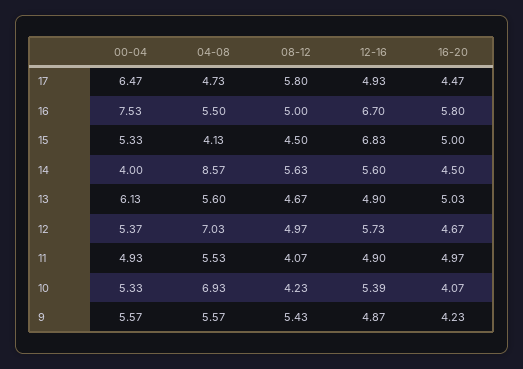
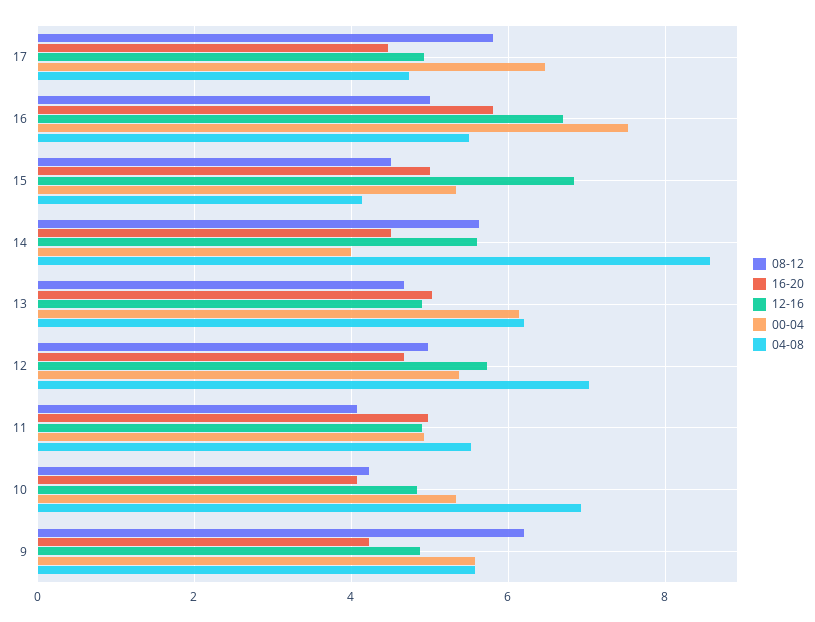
  {
    "00-04": {
      "17": 6.47,
      "16": 7.53,
      "15": 5.33,
      "14": 4,
      "13": 6.13,
      "12": 5.37,
      "11": 4.93,
      "10": 5.33,
      "9": 5.57
    },
    "04-08": {
      "17": 4.73,
      "16": 5.5,
      "15": 4.13,
      "14": 8.57,
-     "13": 5.6,
+     "13": 6.2,
      "12": 7.03,
      "11": 5.53,
      "10": 6.93,
      "9": 5.57
    },
    "08-12": {
      "17": 5.8,
      "16": 5,
      "15": 4.5,
      "14": 5.63,
      "13": 4.67,
      "12": 4.97,
      "11": 4.07,
      "10": 4.23,
-     "9": 5.43
+     "9": 6.2
    },
    "12-16": {
      "17": 4.93,
      "16": 6.7,
      "15": 6.83,
      "14": 5.6,
      "13": 4.9,
      "12": 5.73,
      "11": 4.9,
-     "10": 5.39,
+     "10": 4.8,
      "9": 4.87
    },
    "16-20": {
      "17": 4.47,
      "16": 5.8,
      "15": 5,
      "14": 4.5,
      "13": 5.03,
      "12": 4.67,
      "11": 4.97,
      "10": 4.07,
      "9": 4.23
    }
  }

